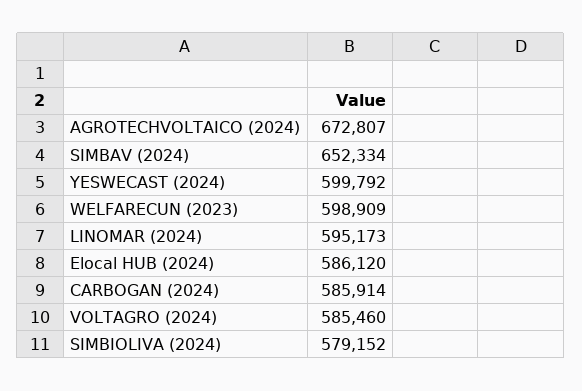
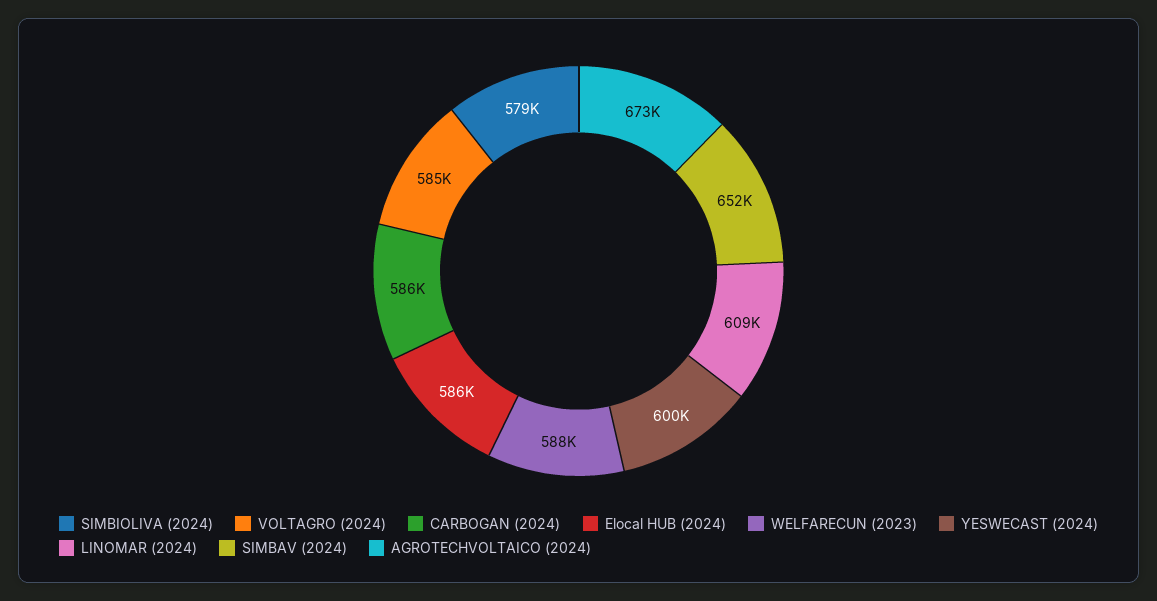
  {
    "AGROTECHVOLTAICO (2024)": 672807,
    "SIMBAV (2024)": 652334,
    "YESWECAST (2024)": 599792,
-   "WELFARECUN (2023)": 598909,
+   "WELFARECUN (2023)": 588000,
-   "LINOMAR (2024)": 595173,
+   "LINOMAR (2024)": 609000,
    "Elocal HUB (2024)": 586120,
    "CARBOGAN (2024)": 585914,
    "VOLTAGRO (2024)": 585460,
    "SIMBIOLIVA (2024)": 579152
  }

